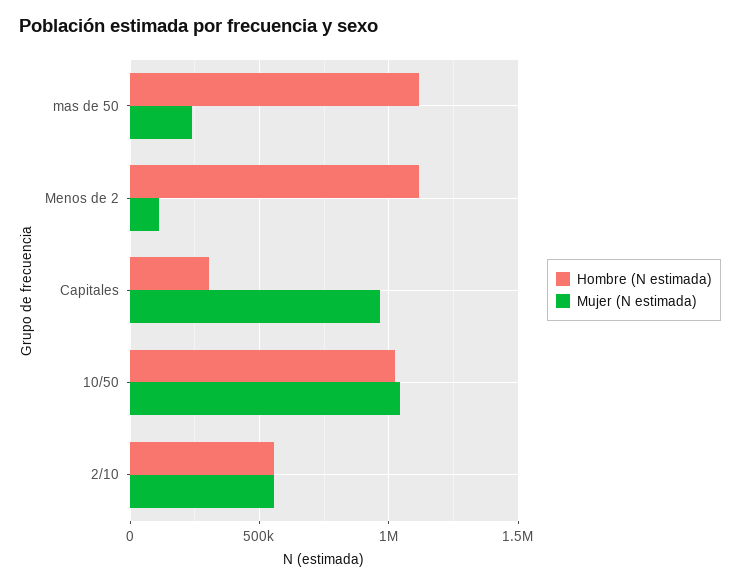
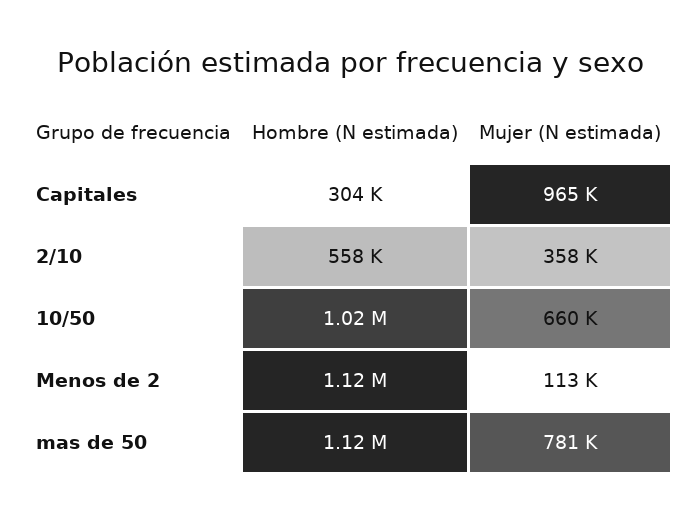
  {
    "Hombre (N estimada)": {
      "mas de 50": 1120000,
      "Menos de 2": 1120000,
      "Capitales": 304000,
      "10/50": 1020000,
      "2/10": 558000
    },
    "Mujer (N estimada)": {
-     "mas de 50": 250000,
+     "mas de 50": 781000,
      "Menos de 2": 113000,
      "Capitales": 965000,
-     "10/50": 1050000,
+     "10/50": 660000,
-     "2/10": 550000
+     "2/10": 358000
    }
  }

